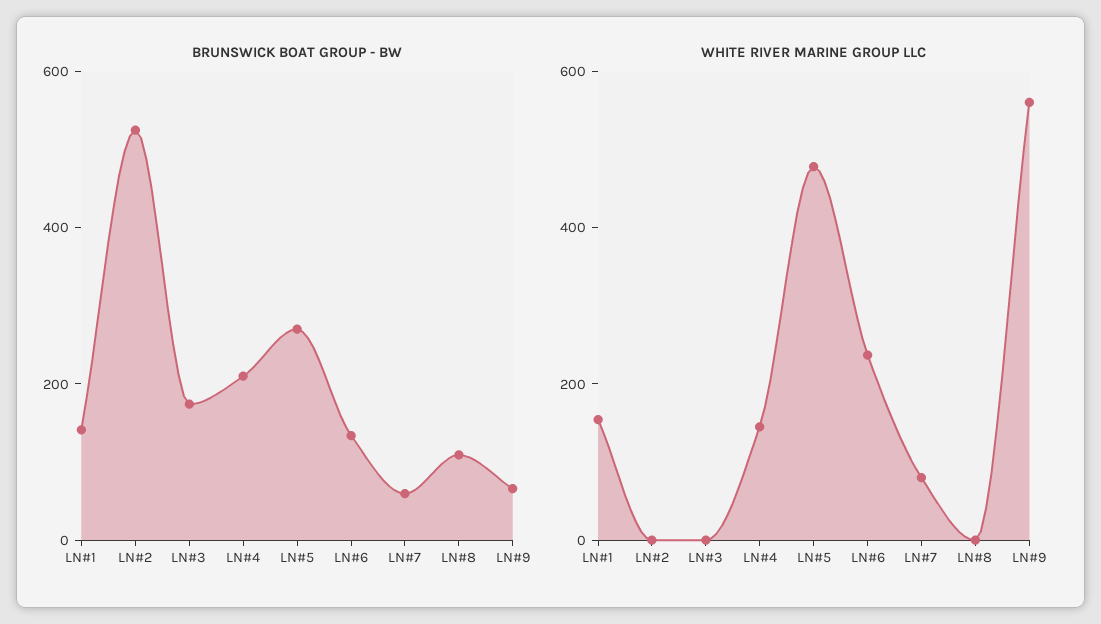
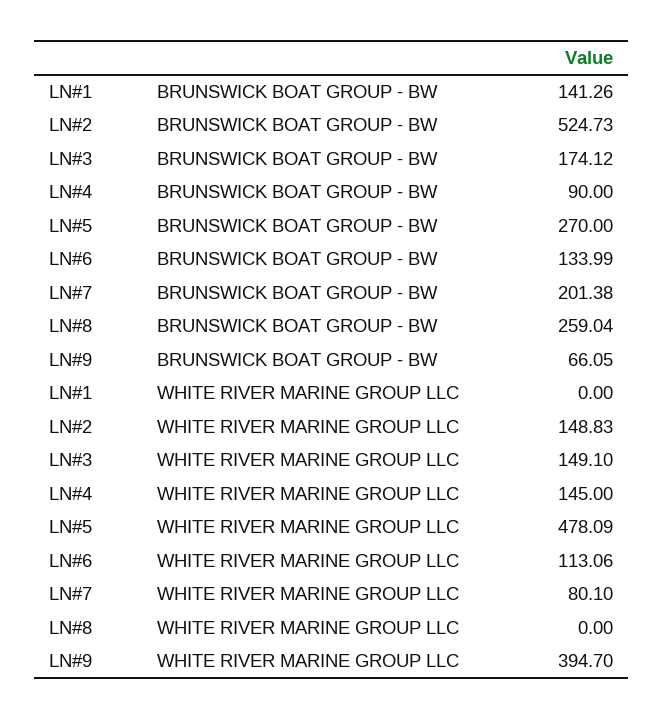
  {
    "BRUNSWICK BOAT GROUP - BW": {
      "LN#1": 141.26,
      "LN#2": 524.73,
      "LN#3": 174.12,
-     "LN#4": 200,
+     "LN#4": 90,
      "LN#5": 270,
      "LN#6": 133.99,
-     "LN#7": 50,
+     "LN#7": 201.38,
-     "LN#8": 100,
+     "LN#8": 259.04,
      "LN#9": 66.05
    },
    "WHITE RIVER MARINE GROUP LLC": {
-     "LN#1": 150,
+     "LN#1": 0,
-     "LN#2": 0,
+     "LN#2": 148.83,
-     "LN#3": 0,
+     "LN#3": 149.1,
      "LN#4": 145,
      "LN#5": 478.09,
-     "LN#6": 250,
+     "LN#6": 113.06,
      "LN#7": 80.1,
      "LN#8": 0,
-     "LN#9": 550
+     "LN#9": 394.7
    }
  }

